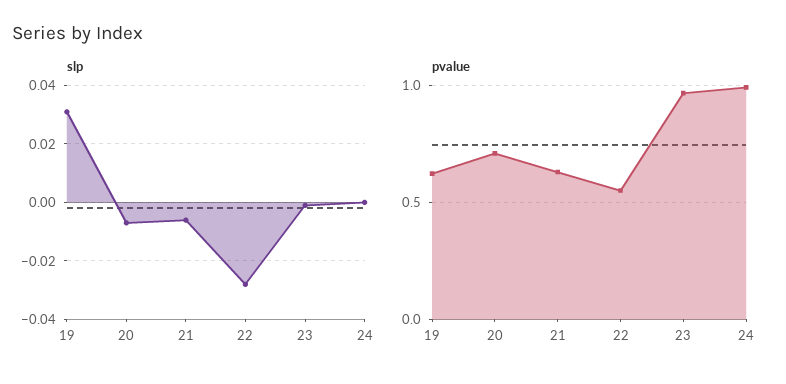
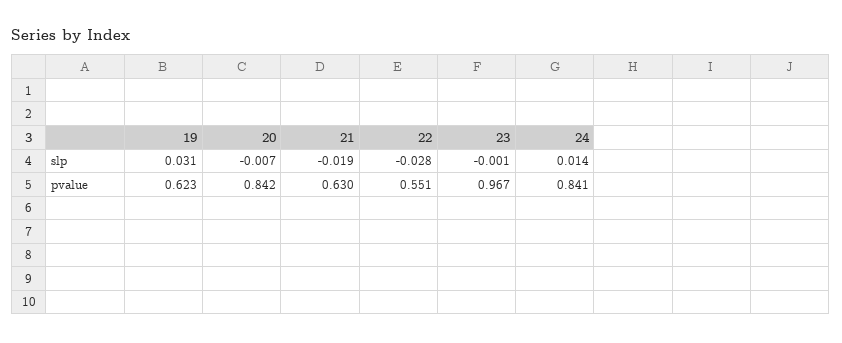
  {
    "slp": {
      "19": 0.031,
      "20": -0.007,
-     "21": -0.005,
+     "21": -0.019,
      "22": -0.028,
      "23": -0.001,
-     "24": 0
+     "24": 0.014
    },
    "pvalue": {
      "19": 0.623,
-     "20": 0.7,
+     "20": 0.842,
      "21": 0.63,
      "22": 0.551,
      "23": 0.967,
-     "24": 1
+     "24": 0.841
    }
  }

